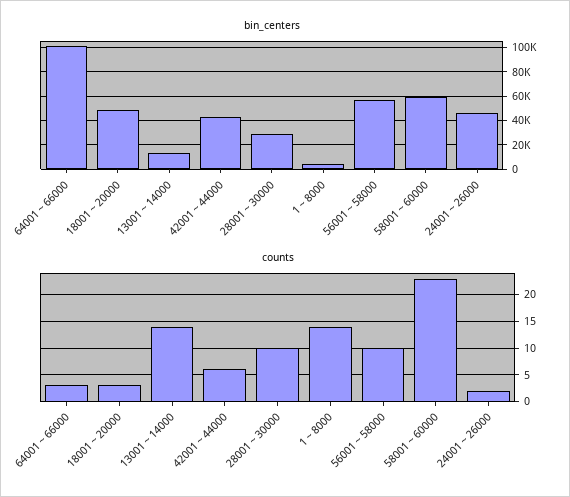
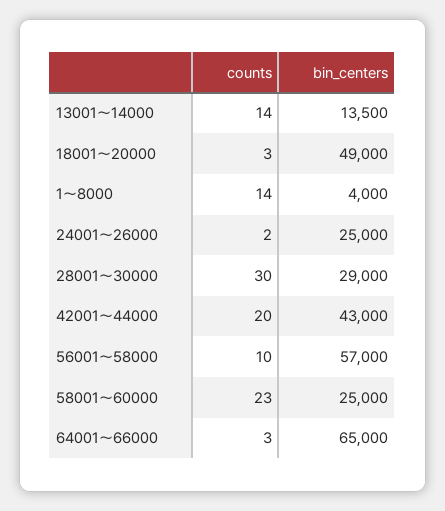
  {
    "bin_centers": {
-     "64001～66000": 100000,
+     "64001～66000": 65000,
      "18001～20000": 49000,
      "13001～14000": 13500,
      "42001～44000": 43000,
      "28001～30000": 29000,
      "1～8000": 4000,
      "56001～58000": 57000,
-     "58001～60000": 60000,
+     "58001～60000": 25000,
-     "24001～26000": 45000
+     "24001～26000": 25000
    },
    "counts": {
      "64001～66000": 3,
      "18001～20000": 3,
      "13001～14000": 14,
-     "42001～44000": 5,
+     "42001～44000": 20,
-     "28001～30000": 10,
+     "28001～30000": 30,
      "1～8000": 14,
      "56001～58000": 10,
      "58001～60000": 23,
      "24001～26000": 2
    }
  }

